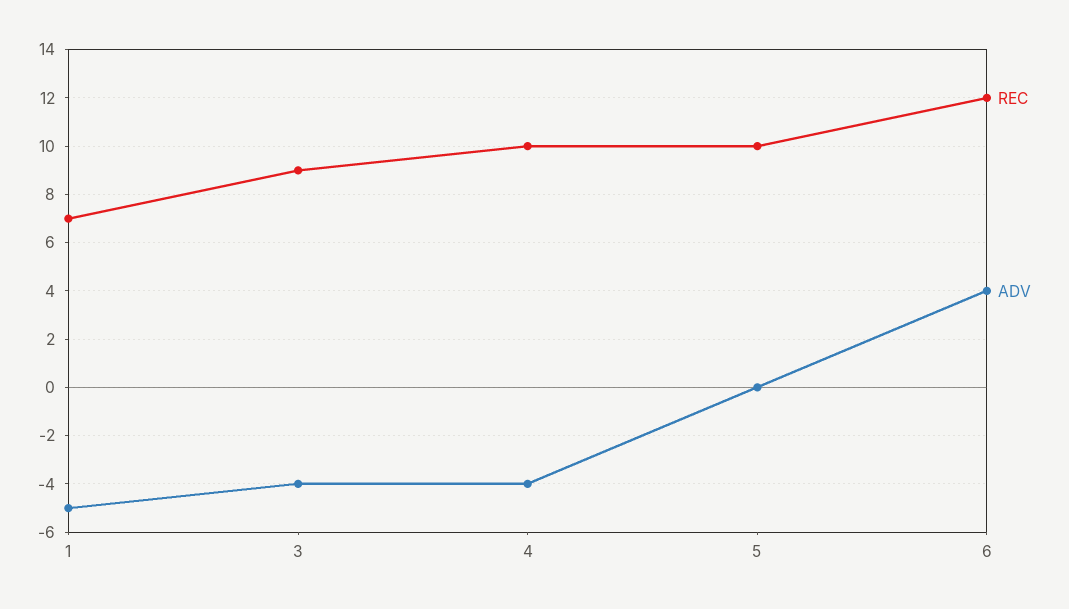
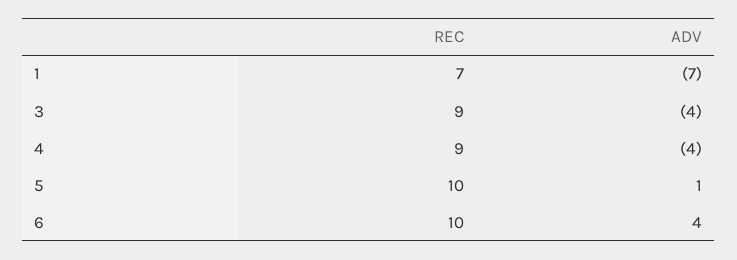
  {
    "REC": {
      "1": 7,
      "3": 9,
-     "4": 10,
+     "4": 9,
      "5": 10,
-     "6": 12
+     "6": 10
    },
    "ADV": {
-     "1": -5,
+     "1": -7,
      "3": -4,
      "4": -4,
-     "5": 0,
+     "5": 1,
      "6": 4
    }
  }

